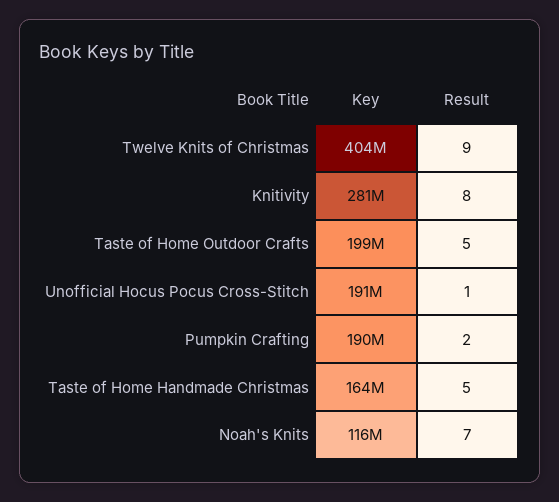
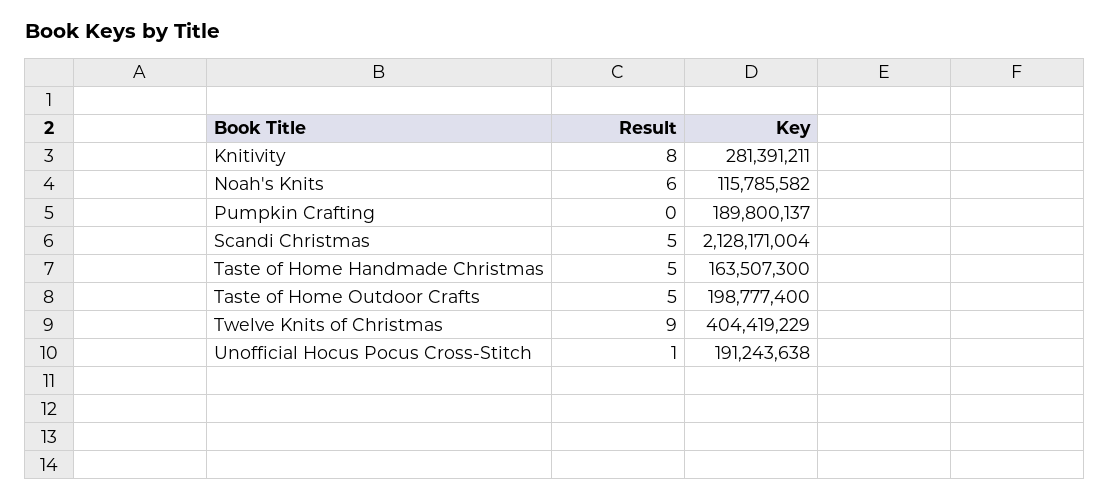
  {
    "Key": {
      "Twelve Knits of Christmas": 404419229,
      "Knitivity": 281391211,
      "Taste of Home Outdoor Crafts": 198777400,
      "Unofficial Hocus Pocus Cross-Stitch": 191243638,
      "Pumpkin Crafting": 189800137,
      "Taste of Home Handmade Christmas": 163507300,
-     "Noah's Knits": 115785582
+     "Noah's Knits": 115785582,
+     "Scandi Christmas": 2128171004
    },
    "Result": {
      "Twelve Knits of Christmas": 9,
      "Knitivity": 8,
      "Taste of Home Outdoor Crafts": 5,
      "Unofficial Hocus Pocus Cross-Stitch": 1,
-     "Pumpkin Crafting": 2,
+     "Pumpkin Crafting": 0,
      "Taste of Home Handmade Christmas": 5,
-     "Noah's Knits": 7
+     "Noah's Knits": 6,
+     "Scandi Christmas": 5
    }
  }

